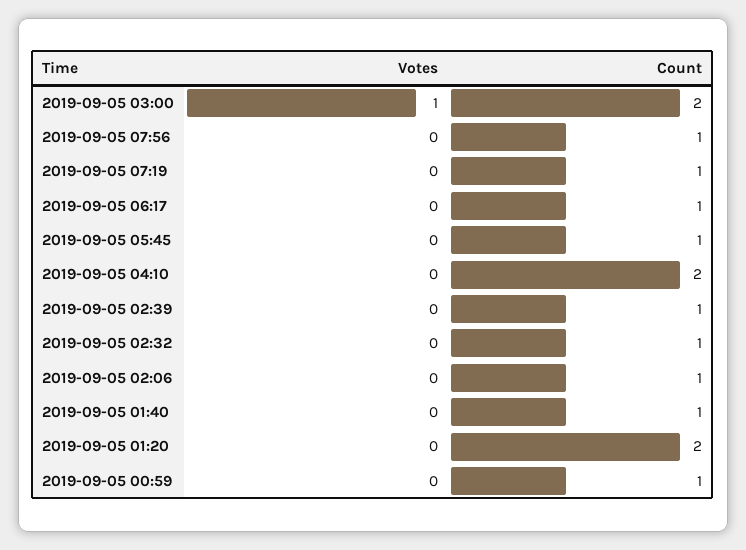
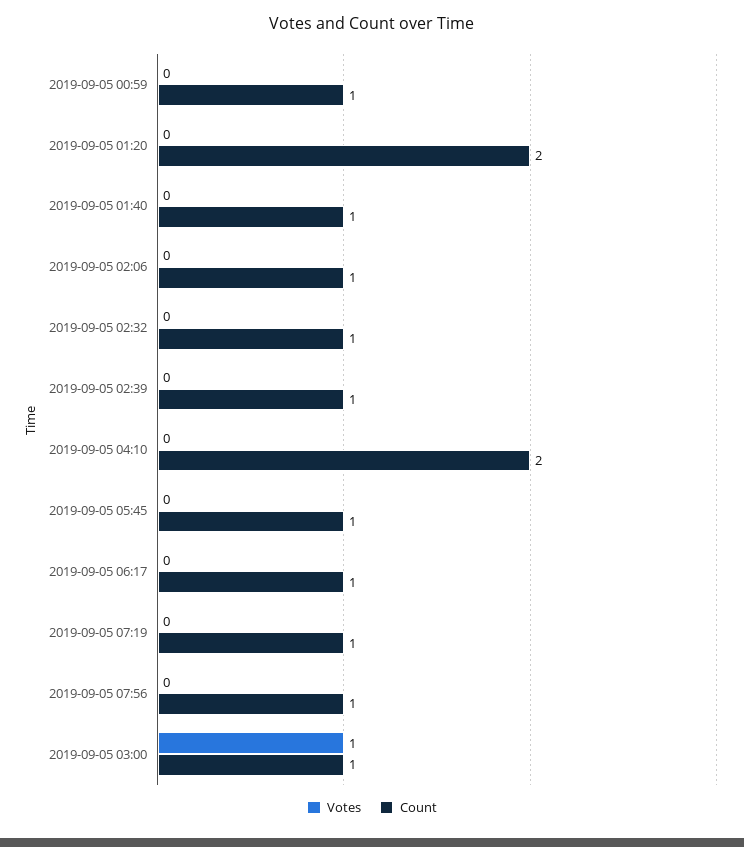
  {
    "Votes": {
      "2019-09-05 03:00": 1,
      "2019-09-05 07:56": 0,
      "2019-09-05 07:19": 0,
      "2019-09-05 06:17": 0,
      "2019-09-05 05:45": 0,
      "2019-09-05 04:10": 0,
      "2019-09-05 02:39": 0,
      "2019-09-05 02:32": 0,
      "2019-09-05 02:06": 0,
      "2019-09-05 01:40": 0,
      "2019-09-05 01:20": 0,
      "2019-09-05 00:59": 0
    },
    "Count": {
-     "2019-09-05 03:00": 2,
+     "2019-09-05 03:00": 1,
      "2019-09-05 07:56": 1,
      "2019-09-05 07:19": 1,
      "2019-09-05 06:17": 1,
      "2019-09-05 05:45": 1,
      "2019-09-05 04:10": 2,
      "2019-09-05 02:39": 1,
      "2019-09-05 02:32": 1,
      "2019-09-05 02:06": 1,
      "2019-09-05 01:40": 1,
      "2019-09-05 01:20": 2,
      "2019-09-05 00:59": 1
    }
  }

